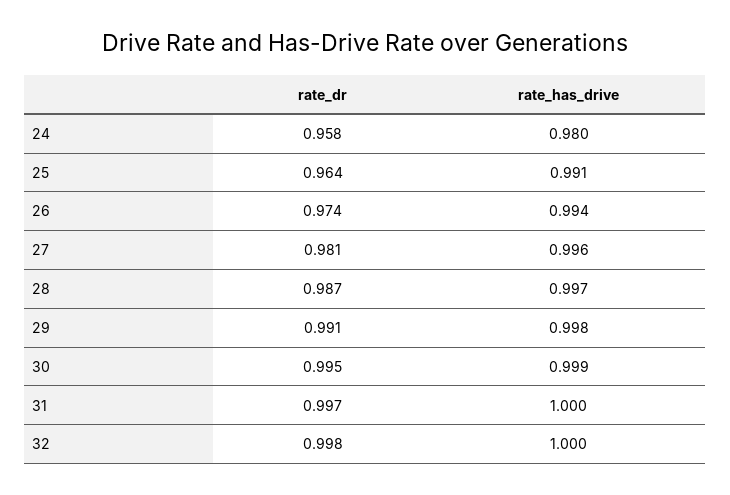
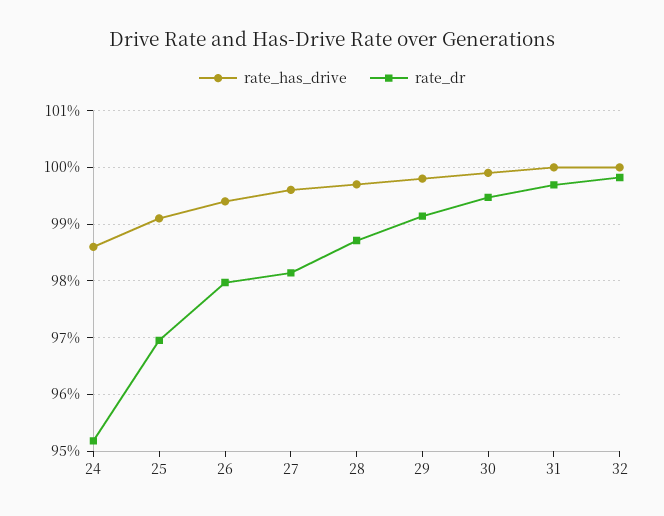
  {
    "rate_dr": {
-     "24": 0.958,
+     "24": 0.952,
-     "25": 0.964,
+     "25": 0.97,
-     "26": 0.974,
+     "26": 0.98,
      "27": 0.981,
      "28": 0.987,
      "29": 0.991,
      "30": 0.995,
      "31": 0.997,
      "32": 0.998
    },
    "rate_has_drive": {
-     "24": 0.98,
+     "24": 0.986,
      "25": 0.991,
      "26": 0.994,
      "27": 0.996,
      "28": 0.997,
      "29": 0.998,
      "30": 0.999,
      "31": 1,
      "32": 1
    }
  }

